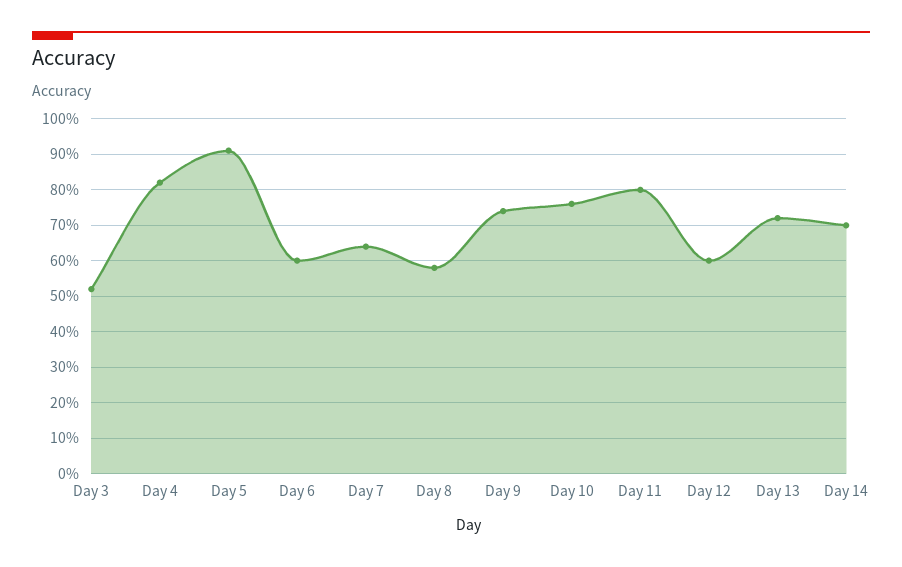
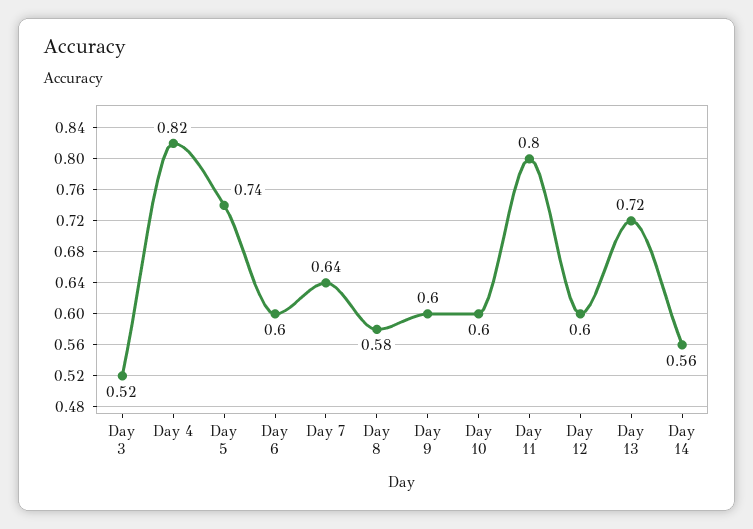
  {
    "Day 3": 0.52,
    "Day 4": 0.82,
-   "Day 5": 0.9,
+   "Day 5": 0.74,
    "Day 6": 0.6,
    "Day 7": 0.64,
    "Day 8": 0.58,
-   "Day 9": 0.75,
+   "Day 9": 0.6,
-   "Day 10": 0.75,
+   "Day 10": 0.6,
    "Day 11": 0.8,
    "Day 12": 0.6,
    "Day 13": 0.72,
-   "Day 14": 0.7
+   "Day 14": 0.56
  }

